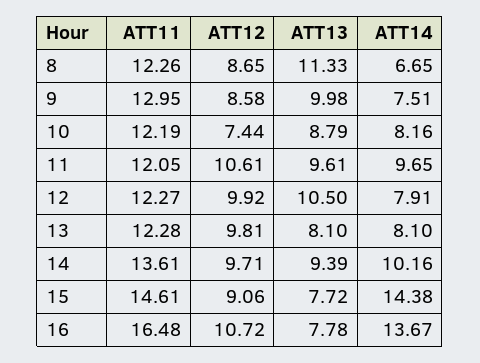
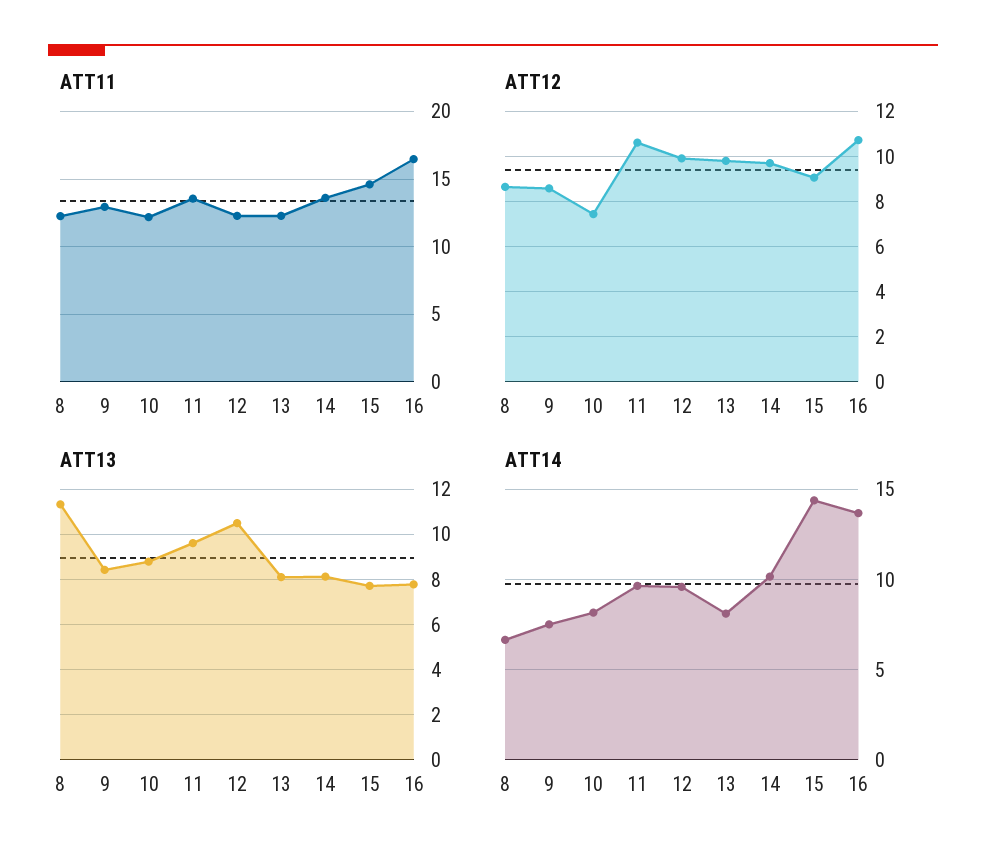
  {
    "ATT11": {
      "8": 12.26,
      "9": 12.95,
      "10": 12.19,
-     "11": 12.05,
+     "11": 13.5,
      "12": 12.27,
      "13": 12.28,
      "14": 13.61,
      "15": 14.61,
      "16": 16.48
    },
    "ATT12": {
      "8": 8.65,
      "9": 8.58,
      "10": 7.44,
      "11": 10.61,
      "12": 9.92,
      "13": 9.81,
      "14": 9.71,
      "15": 9.06,
      "16": 10.72
    },
    "ATT13": {
      "8": 11.33,
-     "9": 9.98,
+     "9": 8.5,
      "10": 8.79,
      "11": 9.61,
      "12": 10.5,
      "13": 8.1,
-     "14": 9.39,
+     "14": 8,
      "15": 7.72,
      "16": 7.78
    },
    "ATT14": {
      "8": 6.65,
      "9": 7.51,
      "10": 8.16,
      "11": 9.65,
-     "12": 7.91,
+     "12": 9.5,
      "13": 8.1,
      "14": 10.16,
      "15": 14.38,
      "16": 13.67
    }
  }

